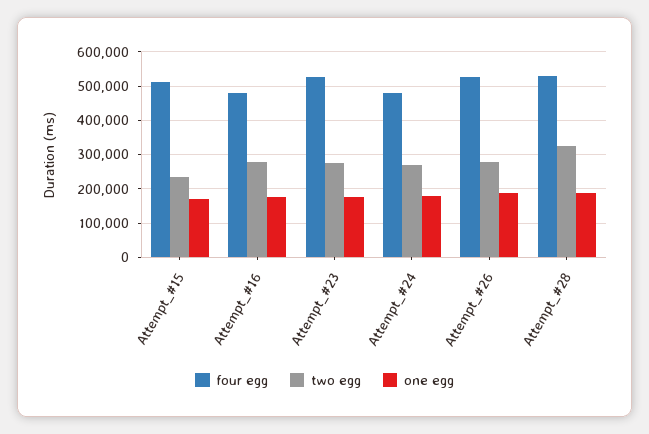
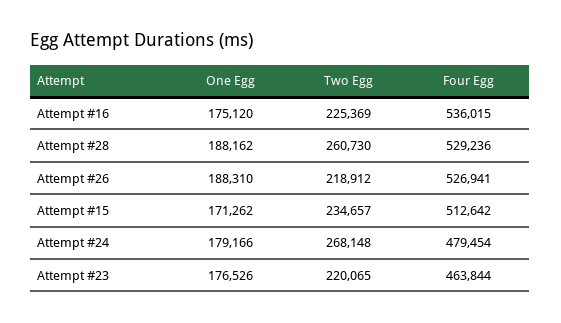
  {
    "four egg": {
      "Attempt_#15": 512642,
-     "Attempt_#16": 480000,
+     "Attempt_#16": 536015,
-     "Attempt_#23": 520000,
+     "Attempt_#23": 463844,
      "Attempt_#24": 479454,
      "Attempt_#26": 526941,
      "Attempt_#28": 529236
    },
    "two egg": {
      "Attempt_#15": 234657,
-     "Attempt_#16": 280000,
+     "Attempt_#16": 225369,
-     "Attempt_#23": 280000,
+     "Attempt_#23": 220065,
      "Attempt_#24": 268148,
-     "Attempt_#26": 280000,
+     "Attempt_#26": 218912,
-     "Attempt_#28": 320000
+     "Attempt_#28": 260730
    },
    "one egg": {
      "Attempt_#15": 171262,
      "Attempt_#16": 175120,
      "Attempt_#23": 176526,
      "Attempt_#24": 179166,
      "Attempt_#26": 188310,
      "Attempt_#28": 188162
    }
  }

